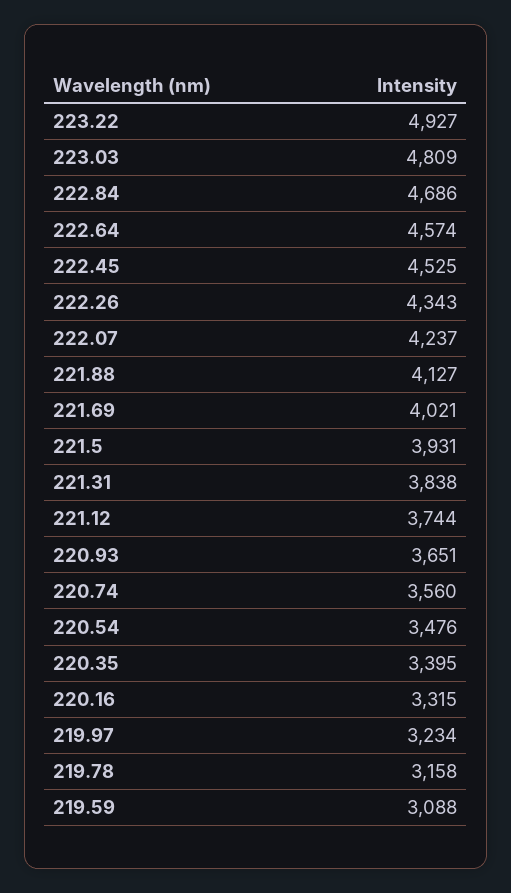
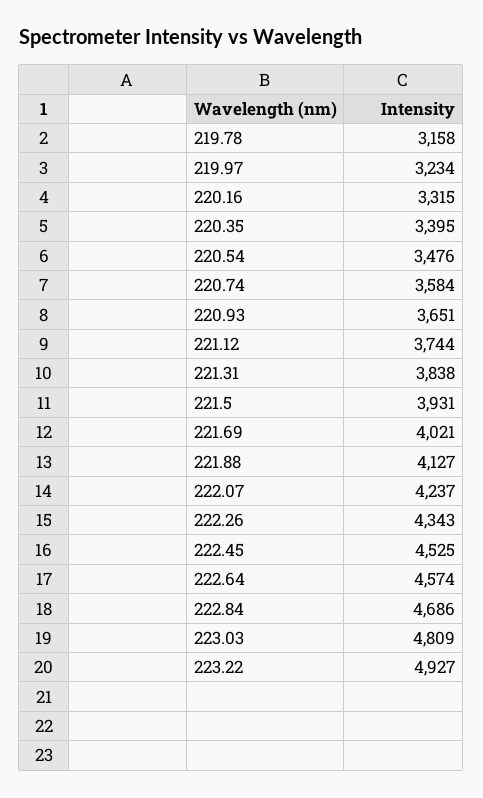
  {
    "223.22": 4927,
    "223.03": 4809,
    "222.84": 4686,
    "222.64": 4574,
    "222.45": 4525,
    "222.26": 4343,
    "222.07": 4237,
    "221.88": 4127,
    "221.69": 4021,
    "221.5": 3931,
    "221.31": 3838,
    "221.12": 3744,
    "220.93": 3651,
-   "220.74": 3560,
+   "220.74": 3584,
    "220.54": 3476,
    "220.35": 3395,
    "220.16": 3315,
    "219.97": 3234,
-   "219.78": 3158,
+   "219.78": 3158
-   "219.59": 3088
  }

